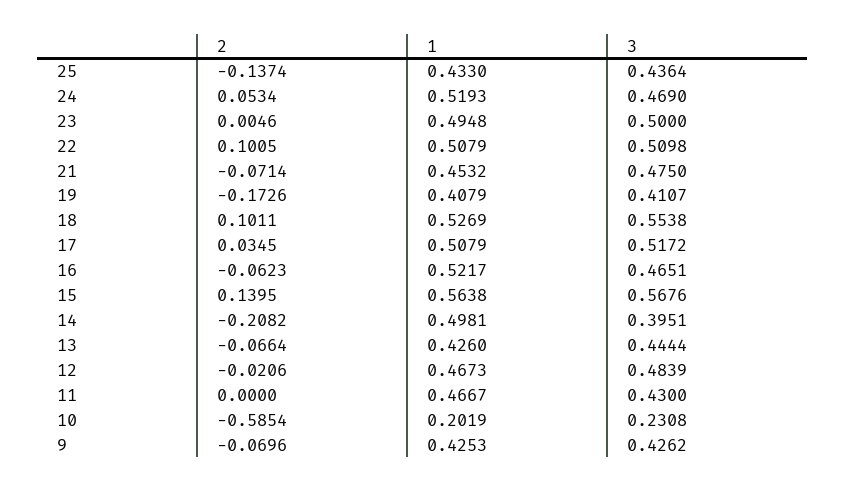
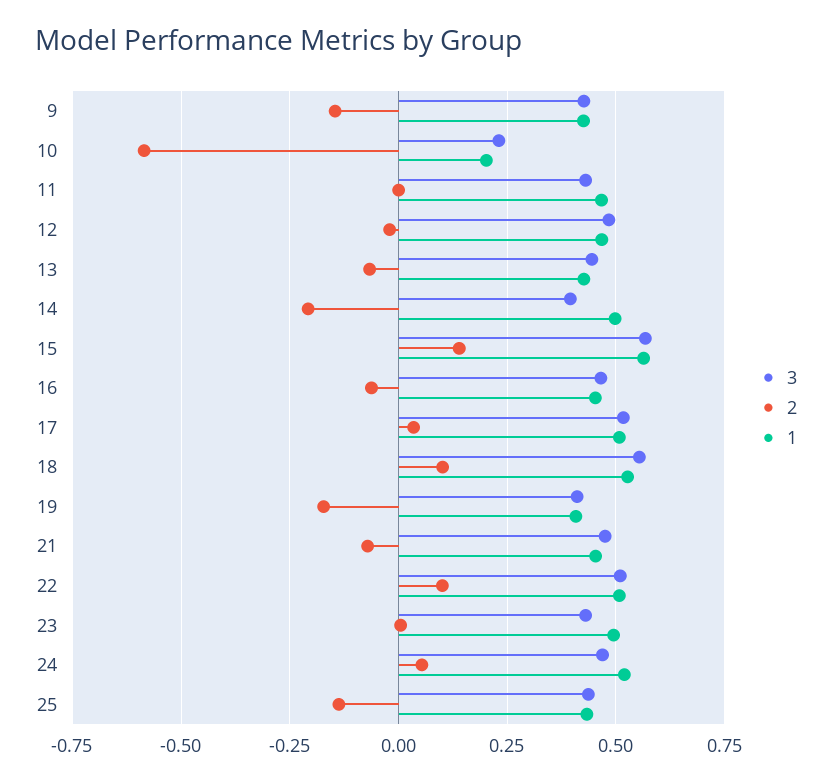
  {
    "2": {
      "25": -0.1374,
      "24": 0.0534,
      "23": 0.0046,
      "22": 0.1005,
      "21": -0.0714,
      "19": -0.1726,
      "18": 0.1011,
      "17": 0.0345,
      "16": -0.0623,
      "15": 0.1395,
      "14": -0.2082,
      "13": -0.0664,
      "12": -0.0206,
      "11": 0,
      "10": -0.5854,
-     "9": -0.0696
+     "9": -0.15
    },
    "1": {
      "25": 0.433,
      "24": 0.5193,
      "23": 0.4948,
      "22": 0.5079,
      "21": 0.4532,
      "19": 0.4079,
      "18": 0.5269,
      "17": 0.5079,
-     "16": 0.5217,
+     "16": 0.45,
      "15": 0.5638,
      "14": 0.4981,
      "13": 0.426,
      "12": 0.4673,
      "11": 0.4667,
      "10": 0.2019,
      "9": 0.4253
    },
    "3": {
      "25": 0.4364,
      "24": 0.469,
-     "23": 0.5,
+     "23": 0.425,
      "22": 0.5098,
      "21": 0.475,
      "19": 0.4107,
      "18": 0.5538,
      "17": 0.5172,
      "16": 0.4651,
      "15": 0.5676,
      "14": 0.3951,
      "13": 0.4444,
      "12": 0.4839,
      "11": 0.43,
      "10": 0.2308,
      "9": 0.4262
    }
  }

